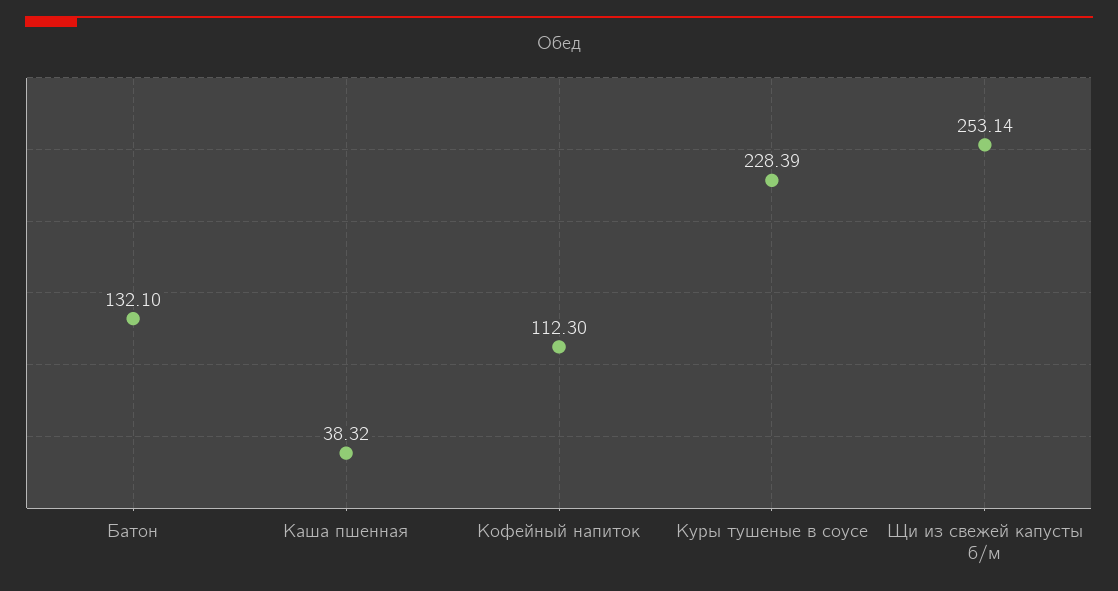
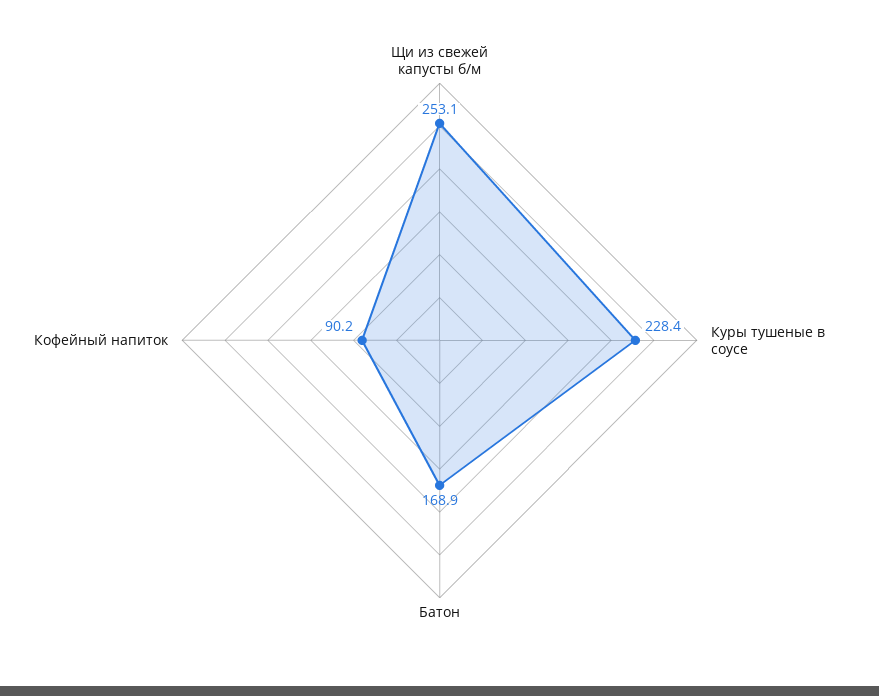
  {
-   "Батон": 132.1,
+   "Батон": 168.9,
-   "Каша пшенная": 38.32,
-   "Кофейный напиток": 112.3,
+   "Кофейный напиток": 90.2,
    "Куры тушеные в соусе": 228.39,
    "Щи из свежей капусты б/м": 253.14
  }

